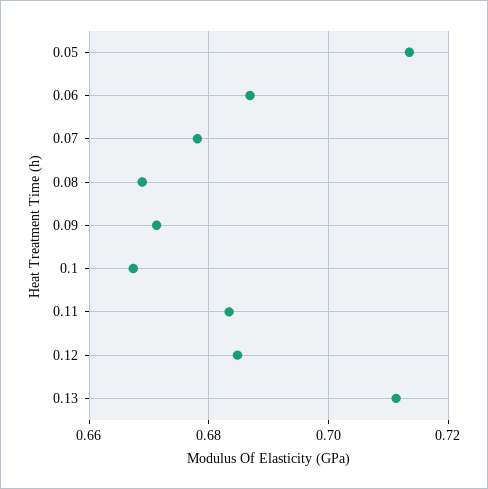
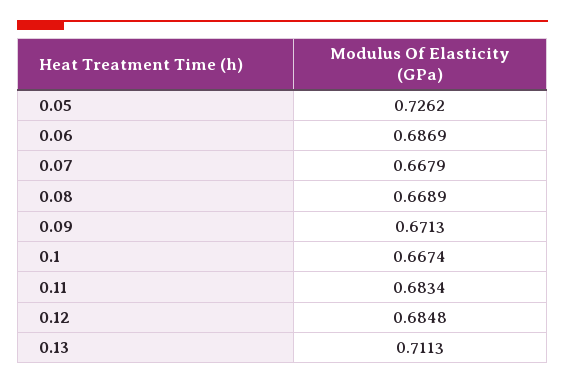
  {
-   "0.05": 0.714,
+   "0.05": 0.7262,
    "0.06": 0.6869,
-   "0.07": 0.678,
+   "0.07": 0.6679,
    "0.08": 0.6689,
    "0.09": 0.6713,
    "0.1": 0.6674,
    "0.11": 0.6834,
    "0.12": 0.6848,
    "0.13": 0.7113
  }

